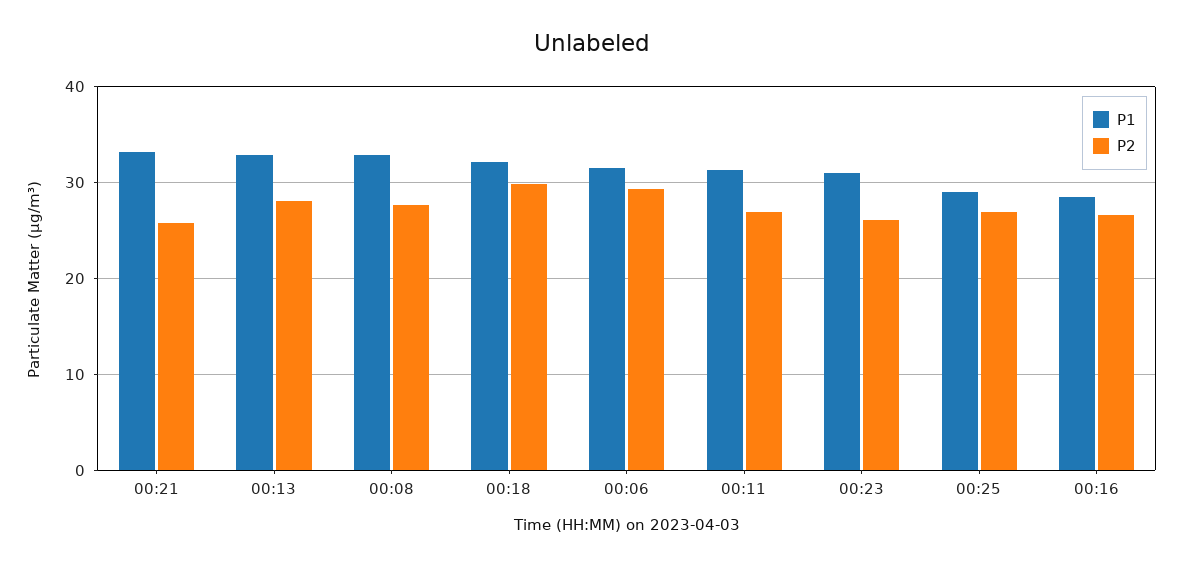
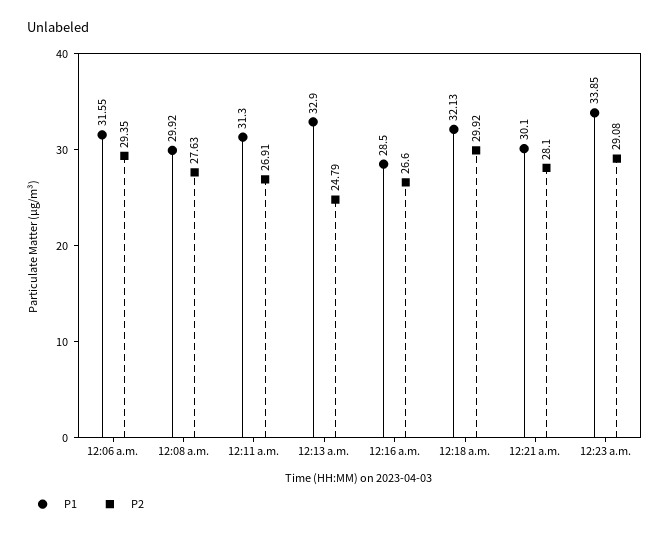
  {
    "P1": {
-     "00:21": 33,
+     "00:21": 30.1,
      "00:13": 32.9,
-     "00:08": 33,
+     "00:08": 29.92,
      "00:18": 32.13,
      "00:06": 31.55,
      "00:11": 31.3,
-     "00:23": 31,
+     "00:23": 33.85,
-     "00:25": 29,
      "00:16": 28.5
    },
    "P2": {
-     "00:21": 26,
+     "00:21": 28.1,
-     "00:13": 28,
+     "00:13": 24.79,
      "00:08": 27.63,
      "00:18": 29.92,
      "00:06": 29.35,
      "00:11": 26.91,
-     "00:23": 26,
+     "00:23": 29.08,
-     "00:25": 27,
      "00:16": 26.6
    }
  }

